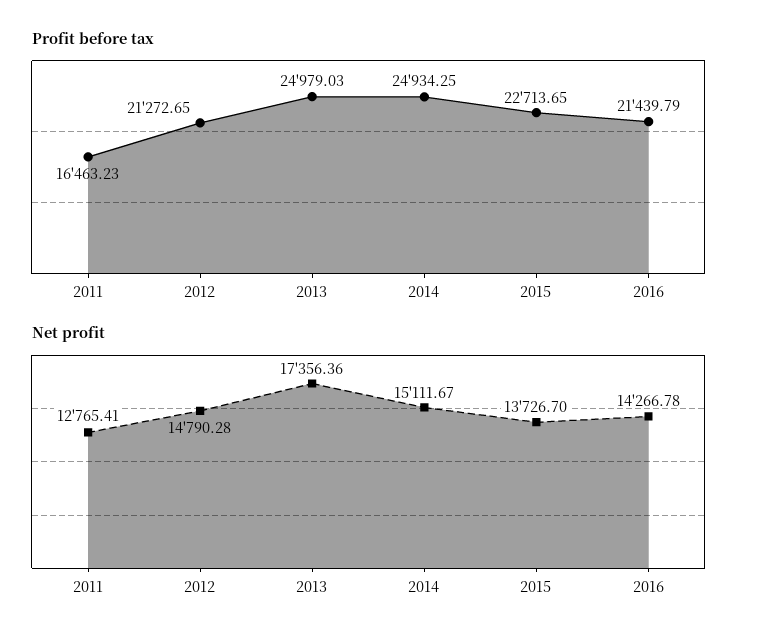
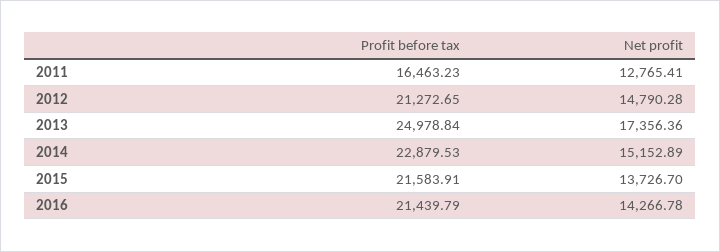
  {
    "Profit before tax": {
      "2011": 16463.23,
      "2012": 21272.65,
-     "2013": 24979.03,
+     "2013": 24978.84,
-     "2014": 24934.25,
+     "2014": 22879.53,
-     "2015": 22713.65,
+     "2015": 21583.91,
      "2016": 21439.79
    },
    "Net profit": {
      "2011": 12765.41,
      "2012": 14790.28,
      "2013": 17356.36,
-     "2014": 15111.67,
+     "2014": 15152.89,
      "2015": 13726.7,
      "2016": 14266.78
    }
  }

